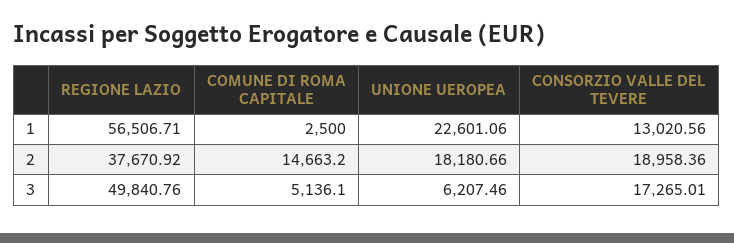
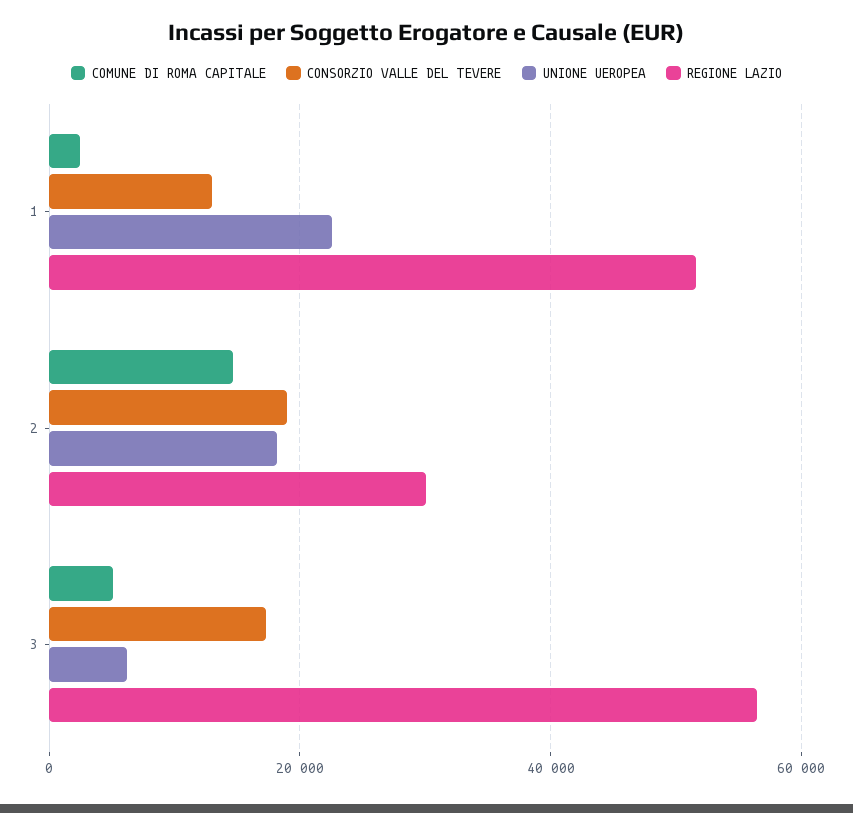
  {
    "REGIONE LAZIO": {
-     "1": 56506.71,
+     "1": 52000,
-     "2": 37670.92,
+     "2": 30000,
-     "3": 49840.76
+     "3": 56000
    },
    "COMUNE DI ROMA CAPITALE": {
      "1": 2500,
      "2": 14663.2,
      "3": 5136.1
    },
    "UNIONE UEROPEA": {
      "1": 22601.06,
      "2": 18180.66,
      "3": 6207.46
    },
    "CONSORZIO VALLE DEL TEVERE": {
      "1": 13020.56,
      "2": 18958.36,
      "3": 17265.01
    }
  }

